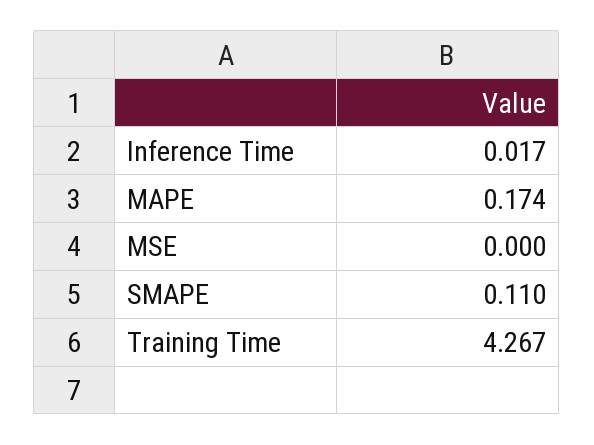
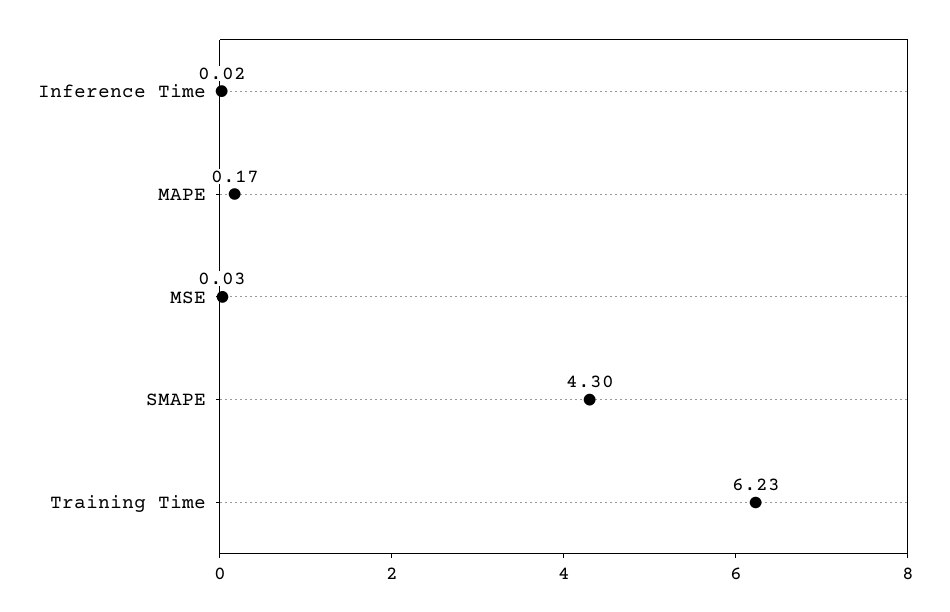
  {
    "Inference Time": 0.017,
    "MAPE": 0.174,
-   "MSE": 0,
+   "MSE": 0.03,
-   "SMAPE": 0.11,
+   "SMAPE": 4.3,
-   "Training Time": 4.267
+   "Training Time": 6.23
  }

